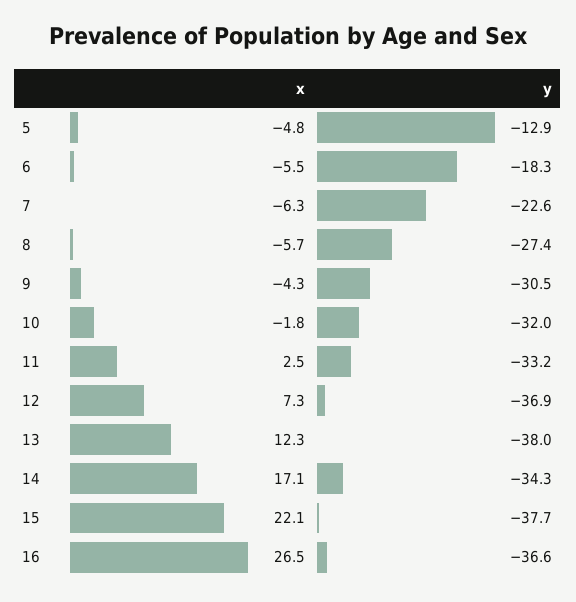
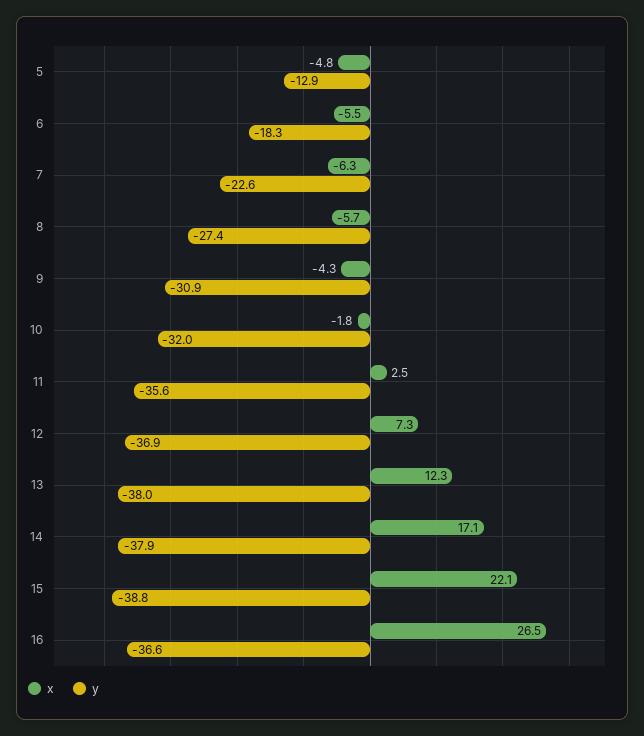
  {
    "x": {
      "5": -4.8,
      "6": -5.5,
      "7": -6.3,
      "8": -5.7,
      "9": -4.3,
      "10": -1.8,
      "11": 2.5,
      "12": 7.3,
      "13": 12.3,
      "14": 17.1,
      "15": 22.1,
      "16": 26.5
    },
    "y": {
      "5": -12.9,
      "6": -18.3,
      "7": -22.6,
      "8": -27.4,
-     "9": -30.5,
+     "9": -30.9,
      "10": -32,
-     "11": -33.2,
+     "11": -35.6,
      "12": -36.9,
      "13": -38,
-     "14": -34.3,
+     "14": -37.9,
-     "15": -37.7,
+     "15": -38.8,
      "16": -36.6
    }
  }

